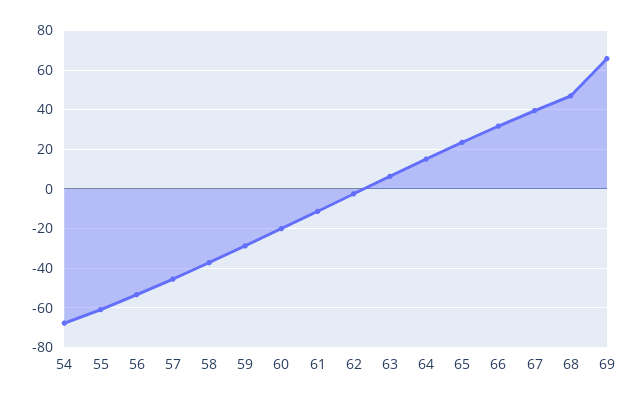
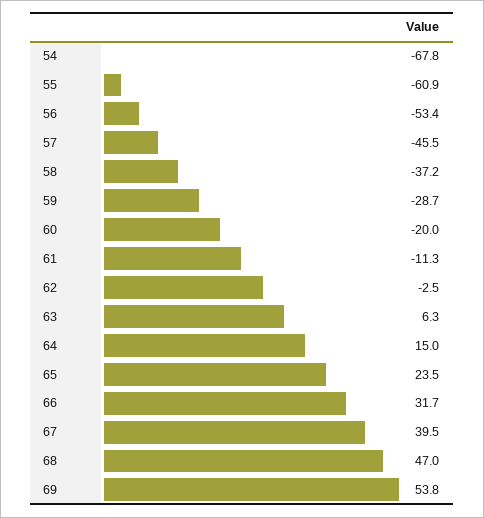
  {
    "54": -67.8,
    "55": -60.9,
    "56": -53.4,
    "57": -45.5,
    "58": -37.2,
    "59": -28.7,
    "60": -20,
    "61": -11.3,
    "62": -2.5,
    "63": 6.3,
    "64": 15,
    "65": 23.5,
    "66": 31.7,
    "67": 39.5,
    "68": 47,
-   "69": 65
+   "69": 53.8
  }

